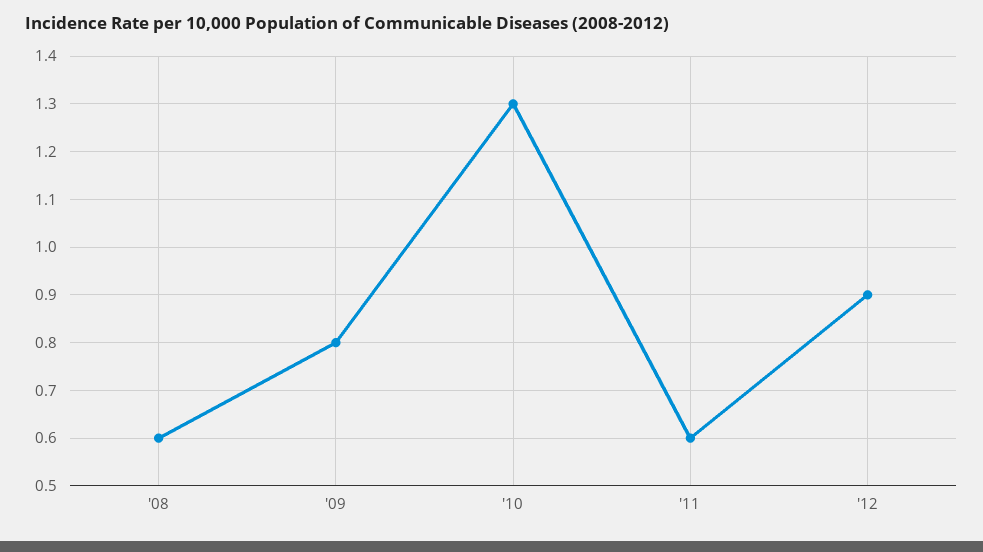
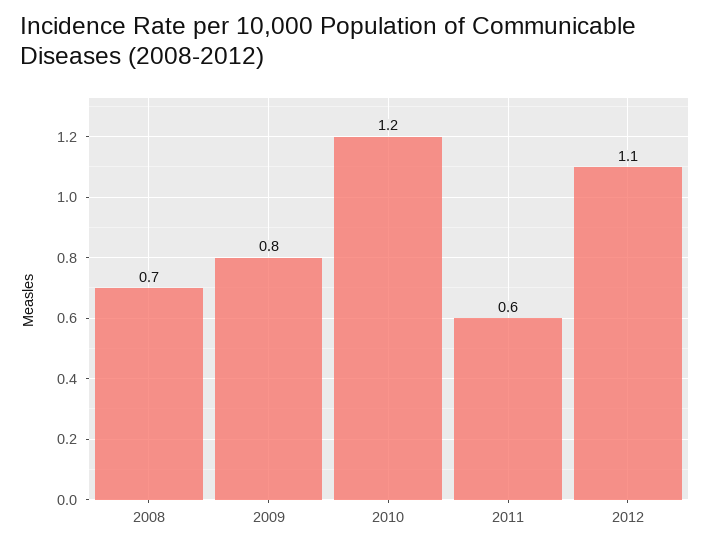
  {
-   "'08": 0.6,
+   "'08": 0.7,
    "'09": 0.8,
-   "'10": 1.3,
+   "'10": 1.2,
    "'11": 0.6,
-   "'12": 0.9
+   "'12": 1.1
  }

